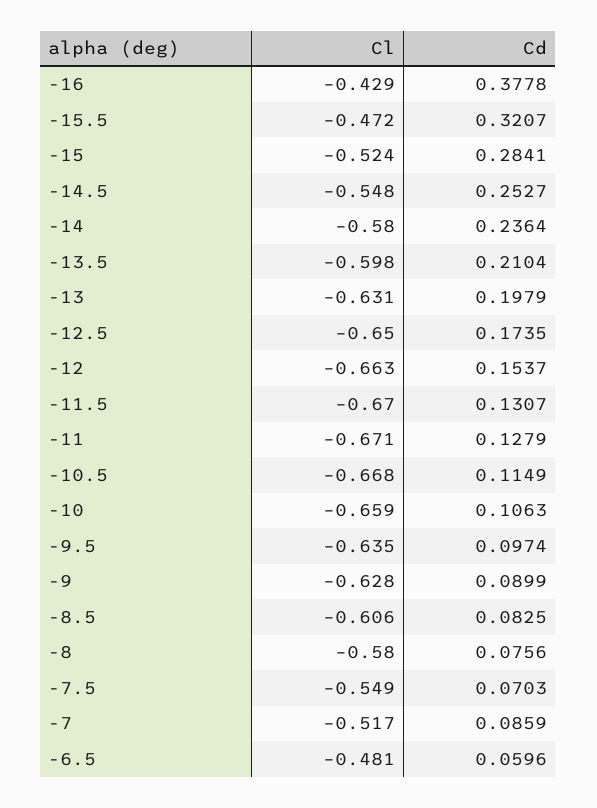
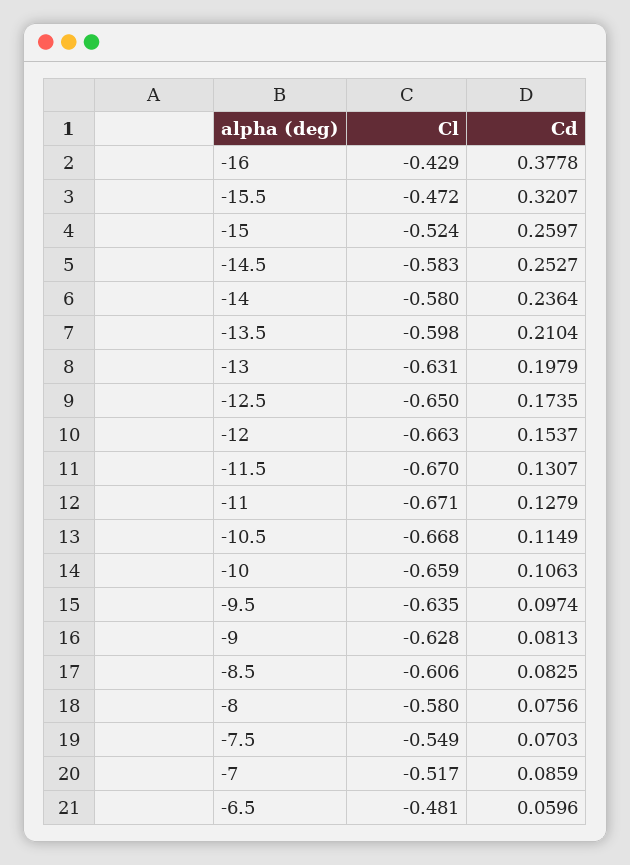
  {
    "Cl": {
      "-16": -0.429,
      "-15.5": -0.472,
      "-15": -0.524,
-     "-14.5": -0.548,
+     "-14.5": -0.583,
      "-14": -0.58,
      "-13.5": -0.598,
      "-13": -0.631,
      "-12.5": -0.65,
      "-12": -0.663,
      "-11.5": -0.67,
      "-11": -0.671,
      "-10.5": -0.668,
      "-10": -0.659,
      "-9.5": -0.635,
      "-9": -0.628,
      "-8.5": -0.606,
      "-8": -0.58,
      "-7.5": -0.549,
      "-7": -0.517,
      "-6.5": -0.481
    },
    "Cd": {
      "-16": 0.3778,
      "-15.5": 0.3207,
-     "-15": 0.2841,
+     "-15": 0.2597,
      "-14.5": 0.2527,
      "-14": 0.2364,
      "-13.5": 0.2104,
      "-13": 0.1979,
      "-12.5": 0.1735,
      "-12": 0.1537,
      "-11.5": 0.1307,
      "-11": 0.1279,
      "-10.5": 0.1149,
      "-10": 0.1063,
      "-9.5": 0.0974,
-     "-9": 0.0899,
+     "-9": 0.0813,
      "-8.5": 0.0825,
      "-8": 0.0756,
      "-7.5": 0.0703,
      "-7": 0.0859,
      "-6.5": 0.0596
    }
  }

